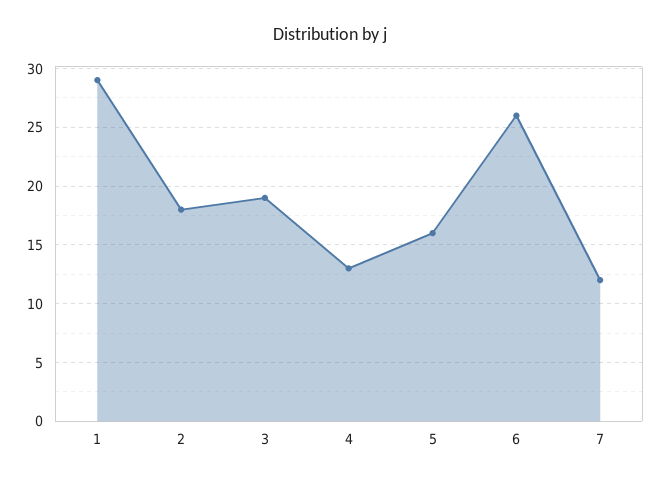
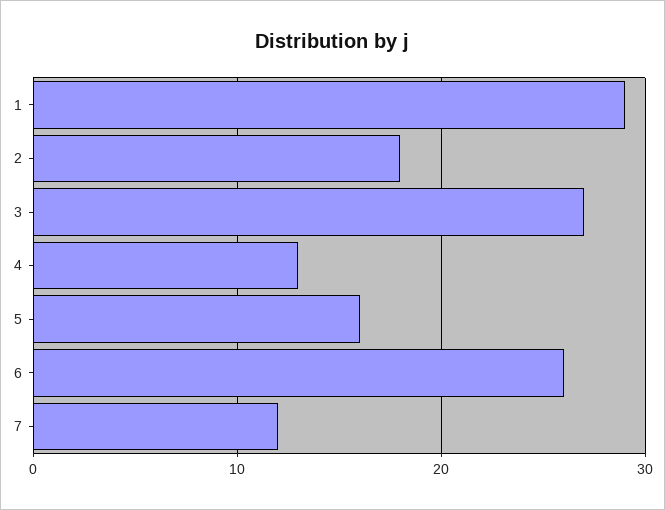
  {
    "1": 29,
    "2": 18,
-   "3": 19,
+   "3": 27,
    "4": 13,
    "5": 16,
    "6": 26,
    "7": 12
  }

